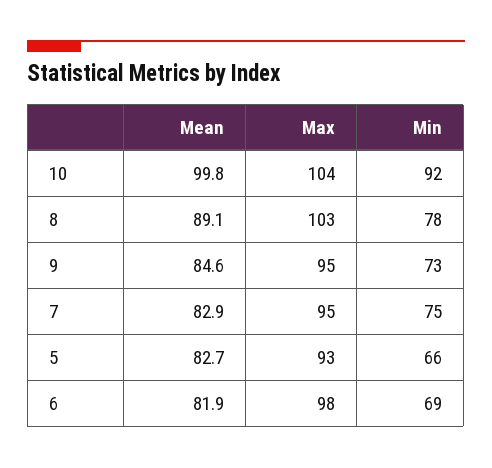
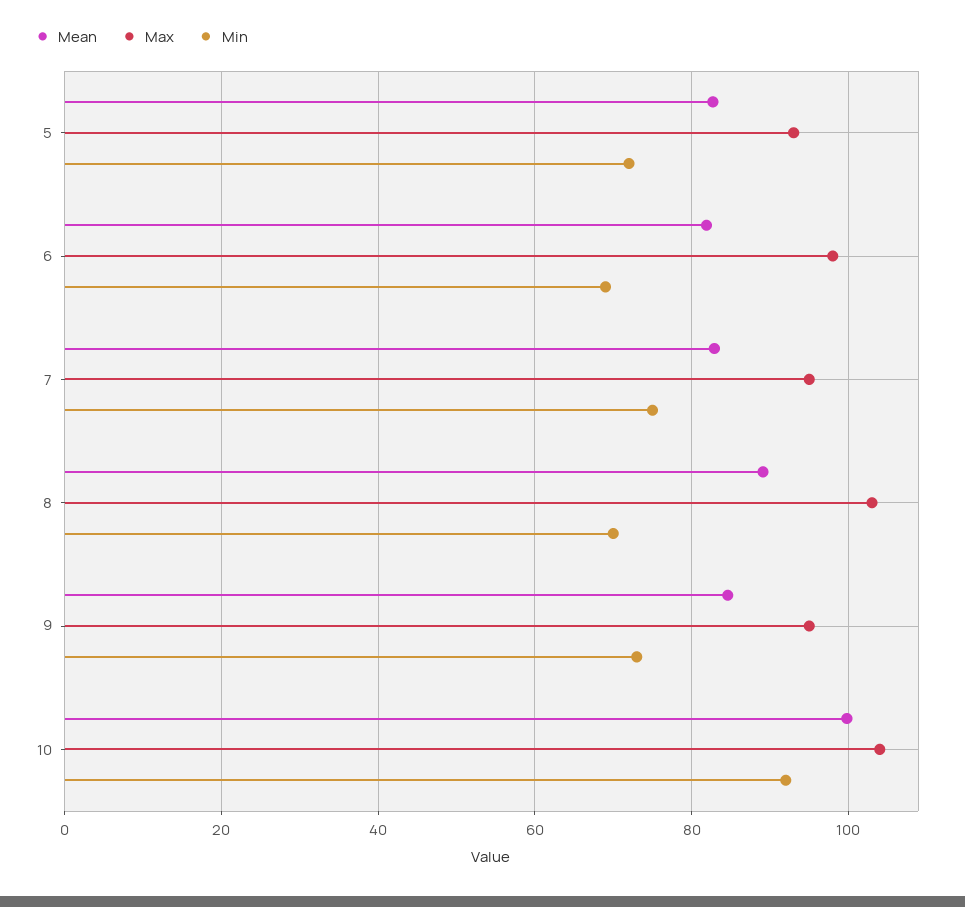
  {
    "Mean": {
      "10": 99.8,
      "8": 89.1,
      "9": 84.6,
      "7": 82.9,
      "5": 82.7,
      "6": 81.9
    },
    "Max": {
      "10": 104,
      "8": 103,
      "9": 95,
      "7": 95,
      "5": 93,
      "6": 98
    },
    "Min": {
      "10": 92,
-     "8": 78,
+     "8": 70,
      "9": 73,
      "7": 75,
-     "5": 66,
+     "5": 72,
      "6": 69
    }
  }

